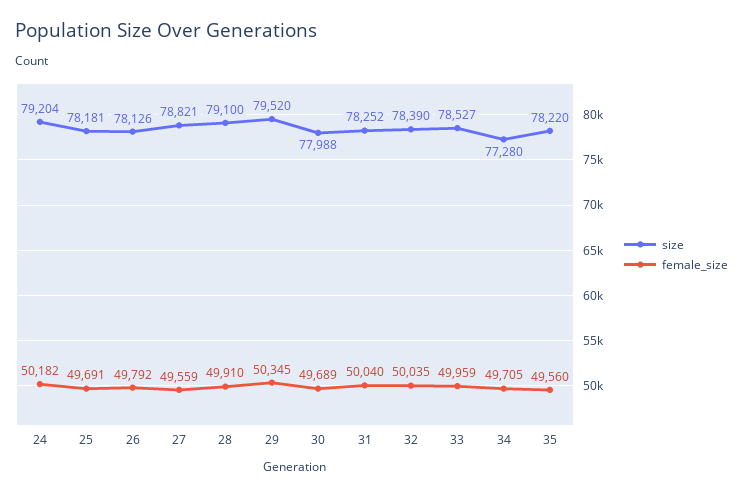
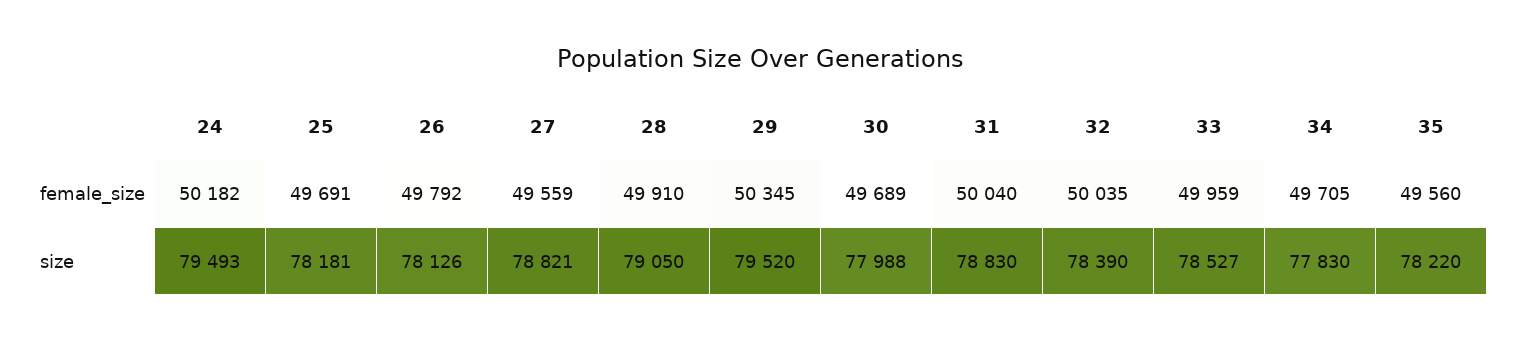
  {
    "size": {
-     "24": 79204,
+     "24": 79493,
      "25": 78181,
      "26": 78126,
      "27": 78821,
-     "28": 79100,
+     "28": 79050,
      "29": 79520,
      "30": 77988,
-     "31": 78252,
+     "31": 78830,
      "32": 78390,
      "33": 78527,
-     "34": 77280,
+     "34": 77830,
      "35": 78220
    },
    "female_size": {
      "24": 50182,
      "25": 49691,
      "26": 49792,
      "27": 49559,
      "28": 49910,
      "29": 50345,
      "30": 49689,
      "31": 50040,
      "32": 50035,
      "33": 49959,
      "34": 49705,
      "35": 49560
    }
  }

